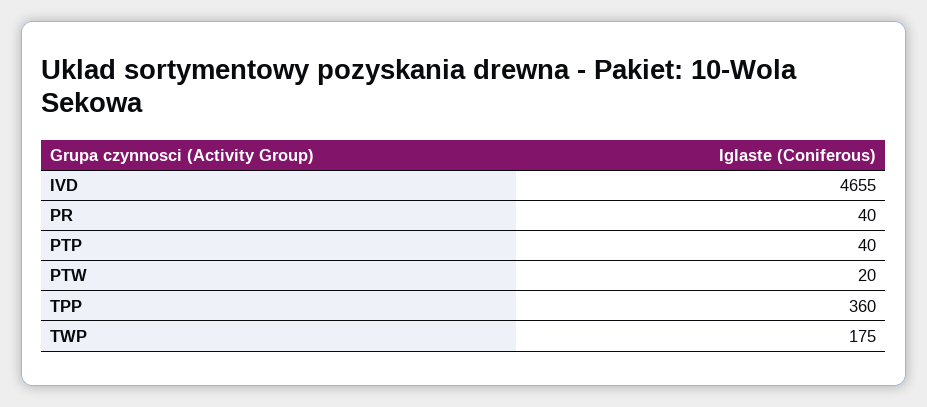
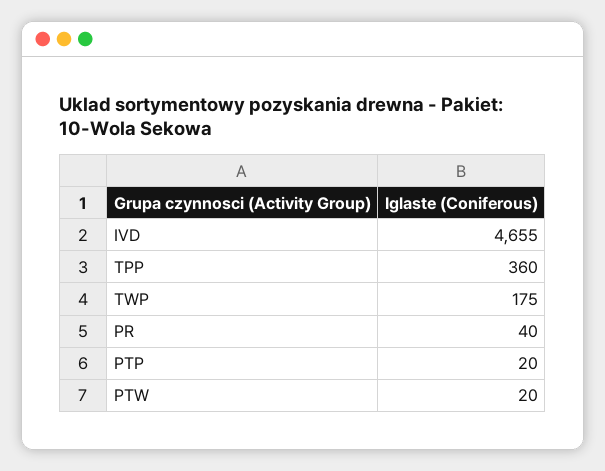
  {
    "IVD": 4655,
    "PR": 40,
-   "PTP": 40,
+   "PTP": 20,
    "PTW": 20,
    "TPP": 360,
    "TWP": 175
  }

